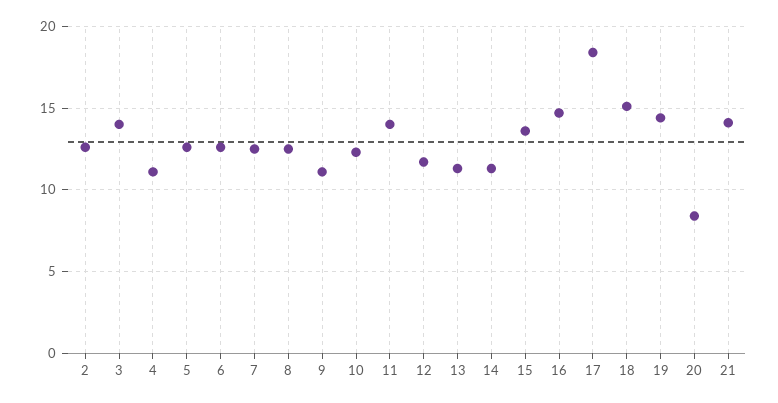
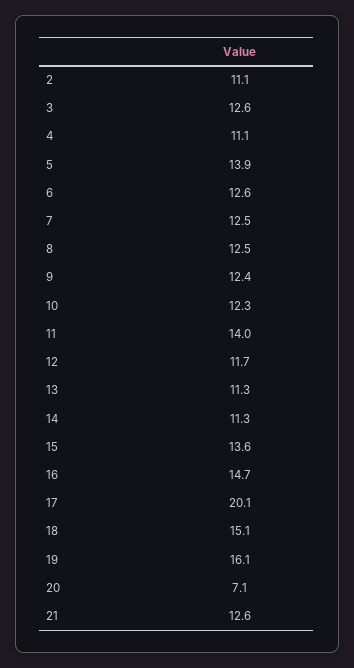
  {
-   "2": 12.5,
+   "2": 11.1,
-   "3": 14,
+   "3": 12.6,
    "4": 11.1,
-   "5": 12.5,
+   "5": 13.9,
    "6": 12.6,
    "7": 12.5,
    "8": 12.5,
-   "9": 11,
+   "9": 12.4,
    "10": 12.3,
    "11": 14,
    "12": 11.7,
    "13": 11.3,
    "14": 11.3,
    "15": 13.6,
    "16": 14.7,
-   "17": 18.5,
+   "17": 20.1,
    "18": 15.1,
-   "19": 14.5,
+   "19": 16.1,
-   "20": 8.5,
+   "20": 7.1,
-   "21": 14
+   "21": 12.6
  }

